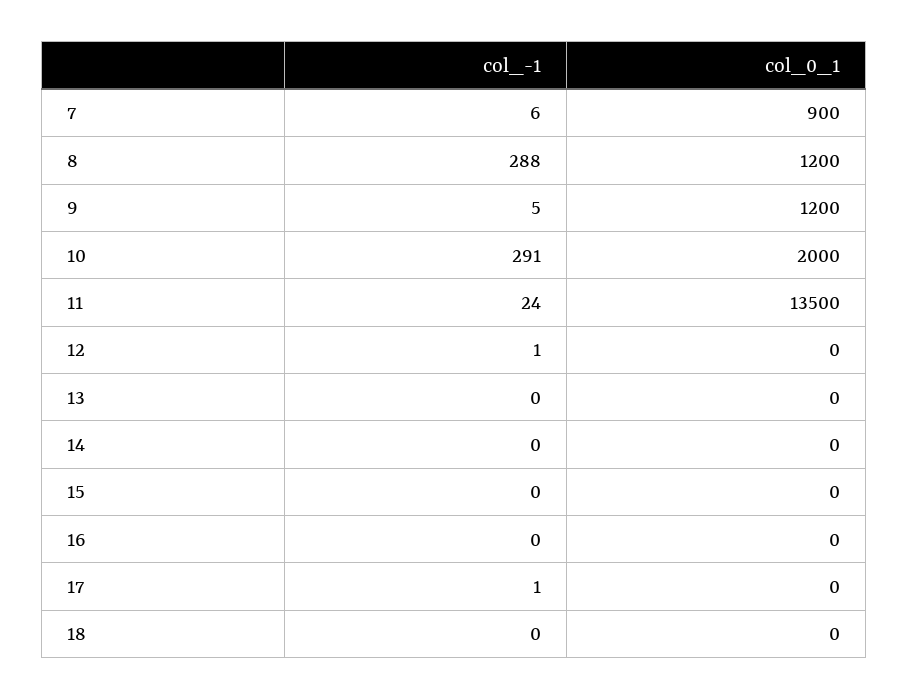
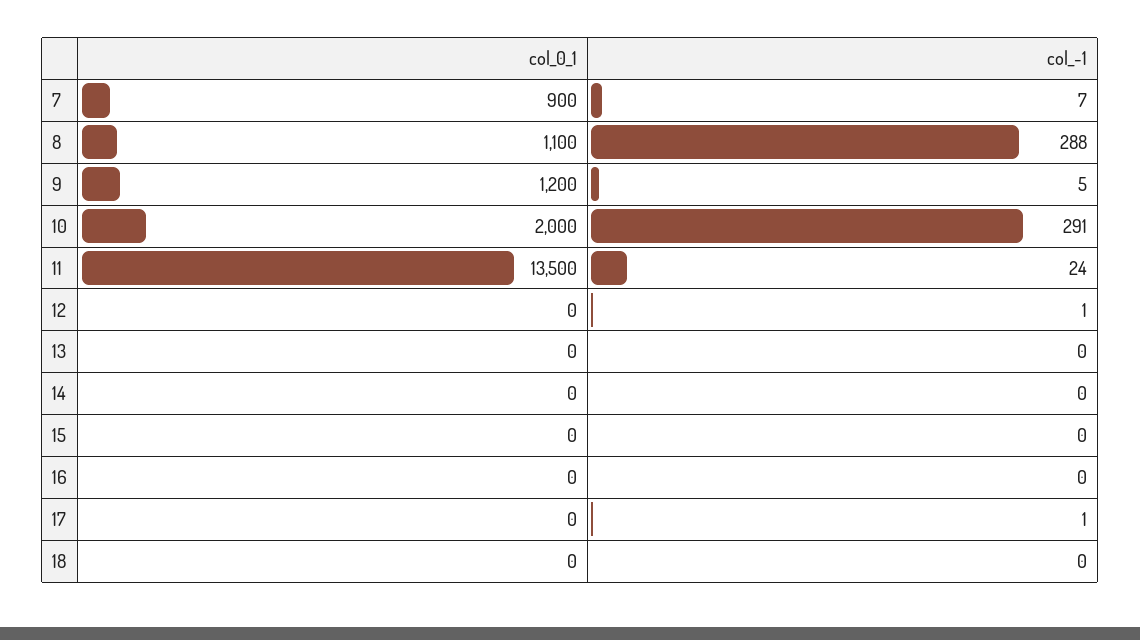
  {
    "col_-1": {
-     "7": 6,
+     "7": 7,
      "8": 288,
      "9": 5,
      "10": 291,
      "11": 24,
      "12": 1,
      "13": 0,
      "14": 0,
      "15": 0,
      "16": 0,
      "17": 1,
      "18": 0
    },
    "col_0_1": {
      "7": 900,
-     "8": 1200,
+     "8": 1100,
      "9": 1200,
      "10": 2000,
      "11": 13500,
      "12": 0,
      "13": 0,
      "14": 0,
      "15": 0,
      "16": 0,
      "17": 0,
      "18": 0
    }
  }

